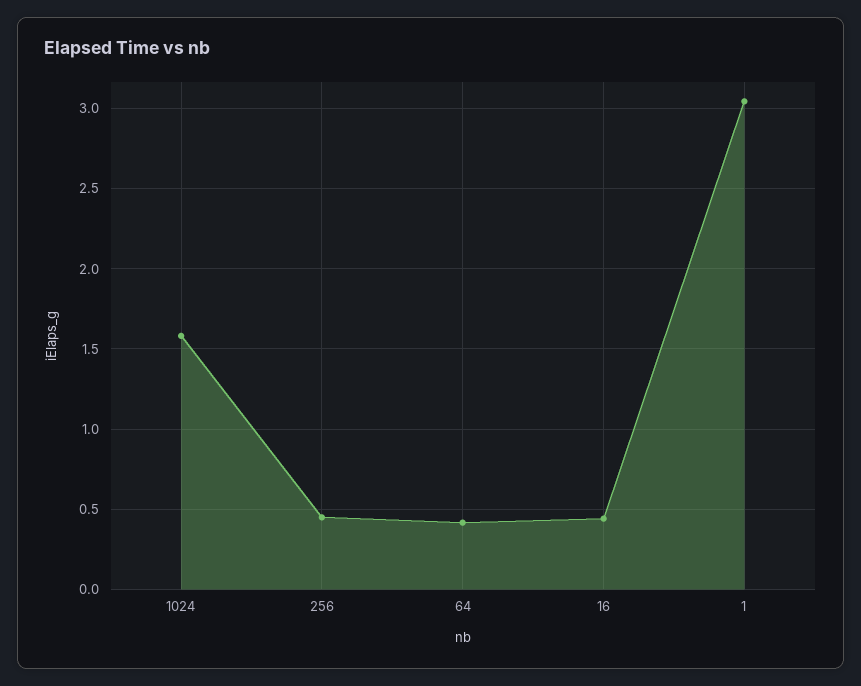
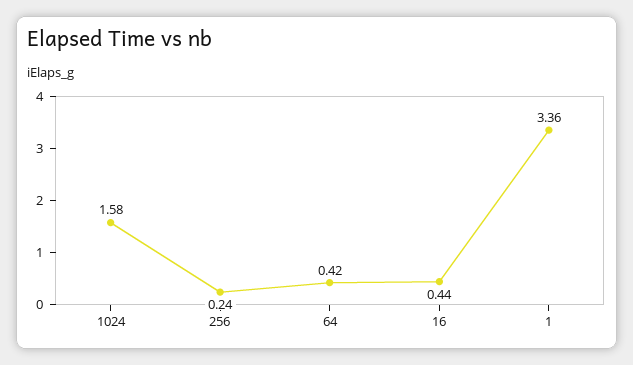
  {
    "1024": 1.58,
-   "256": 0.45,
+   "256": 0.24,
    "64": 0.42,
    "16": 0.44,
-   "1": 3.05
+   "1": 3.36
  }

